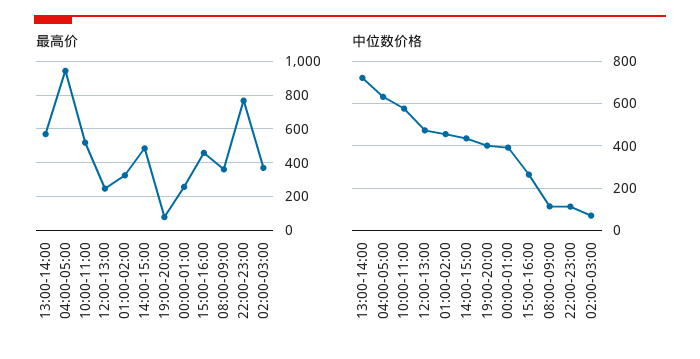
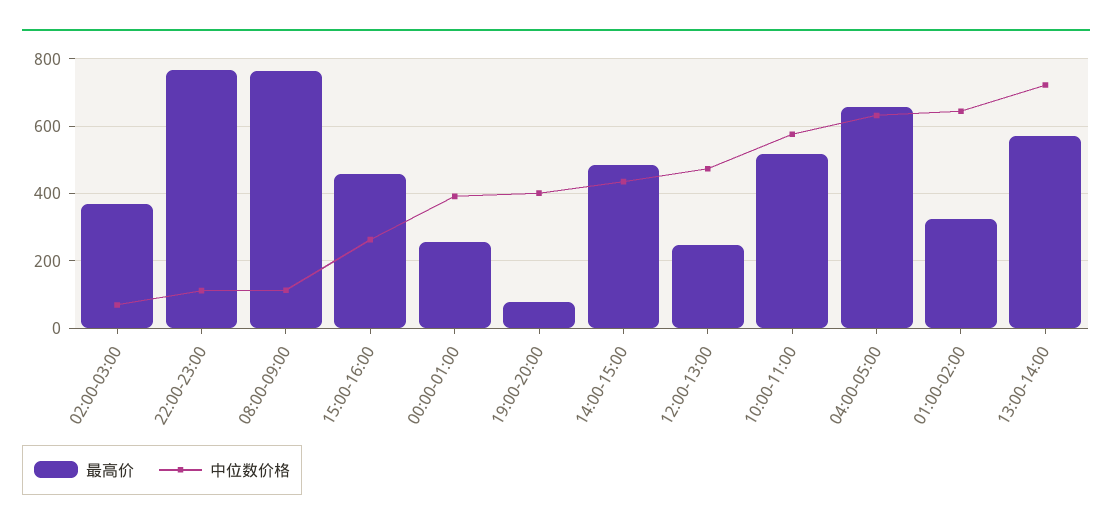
  {
    "最高价": {
      "13:00-14:00": 560,
-     "04:00-05:00": 950,
+     "04:00-05:00": 660,
      "10:00-11:00": 520,
      "12:00-13:00": 240,
      "01:00-02:00": 320,
      "14:00-15:00": 480,
      "19:00-20:00": 80,
      "00:00-01:00": 260,
      "15:00-16:00": 460,
-     "08:00-09:00": 350,
+     "08:00-09:00": 760,
      "22:00-23:00": 760,
      "02:00-03:00": 360
    },
    "中位数价格": {
      "13:00-14:00": 720,
      "04:00-05:00": 640,
      "10:00-11:00": 580,
      "12:00-13:00": 480,
-     "01:00-02:00": 450,
+     "01:00-02:00": 640,
      "14:00-15:00": 440,
      "19:00-20:00": 400,
      "00:00-01:00": 400,
      "15:00-16:00": 260,
      "08:00-09:00": 120,
      "22:00-23:00": 120,
      "02:00-03:00": 60
    }
  }

